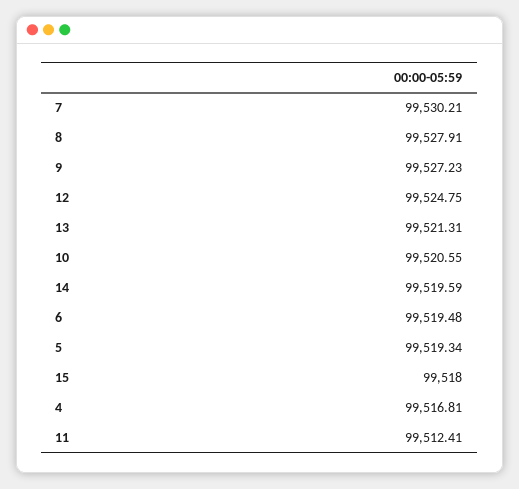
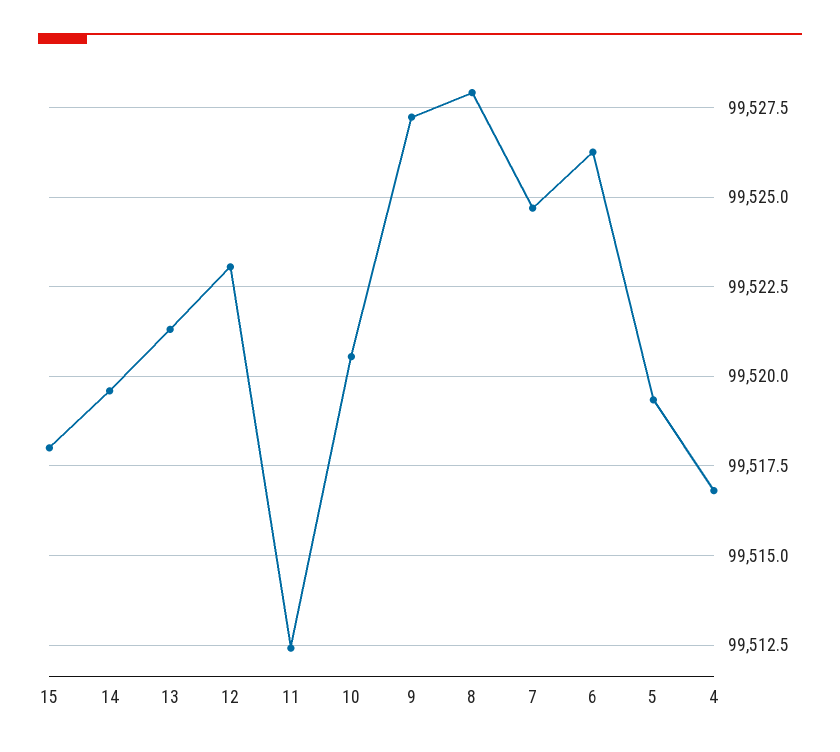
  {
-   "7": 99530.21,
+   "7": 99524.75,
    "8": 99527.91,
    "9": 99527.23,
-   "12": 99524.75,
+   "12": 99523,
    "13": 99521.31,
    "10": 99520.55,
    "14": 99519.59,
-   "6": 99519.48,
+   "6": 99526.25,
    "5": 99519.34,
    "15": 99518,
    "4": 99516.81,
    "11": 99512.41
  }

